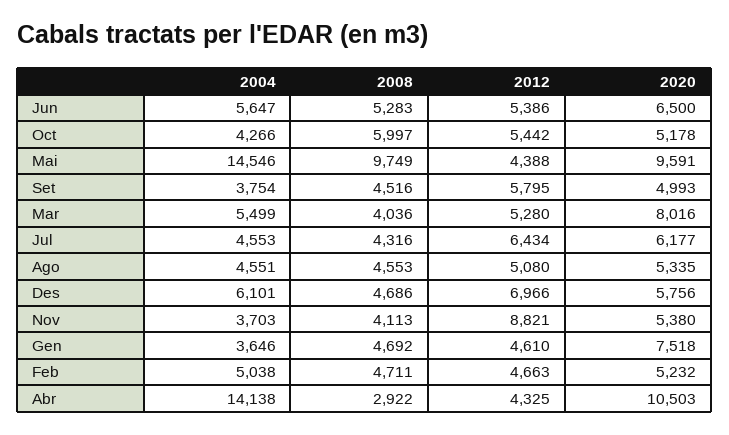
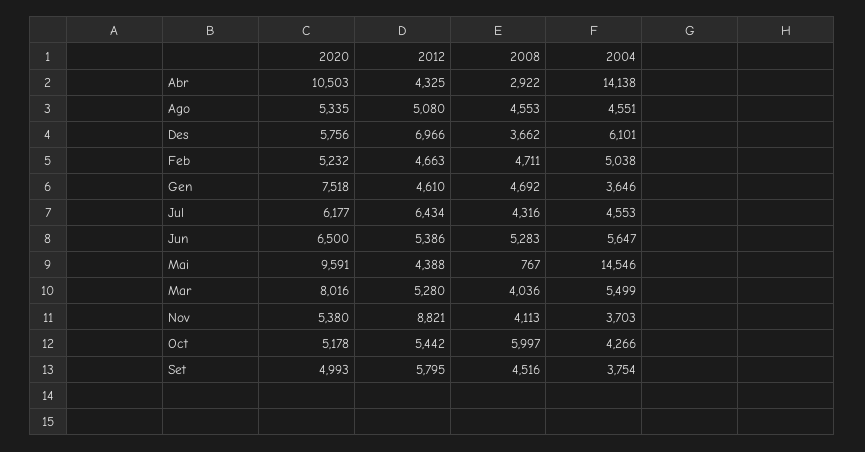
  {
    "2004": {
      "Jun": 5647,
      "Oct": 4266,
      "Mai": 14546,
      "Set": 3754,
      "Mar": 5499,
      "Jul": 4553,
      "Ago": 4551,
      "Des": 6101,
      "Nov": 3703,
      "Gen": 3646,
      "Feb": 5038,
      "Abr": 14138
    },
    "2008": {
      "Jun": 5283,
      "Oct": 5997,
-     "Mai": 9749,
+     "Mai": 767,
      "Set": 4516,
      "Mar": 4036,
      "Jul": 4316,
      "Ago": 4553,
-     "Des": 4686,
+     "Des": 3662,
      "Nov": 4113,
      "Gen": 4692,
      "Feb": 4711,
      "Abr": 2922
    },
    "2012": {
      "Jun": 5386,
      "Oct": 5442,
      "Mai": 4388,
      "Set": 5795,
      "Mar": 5280,
      "Jul": 6434,
      "Ago": 5080,
      "Des": 6966,
      "Nov": 8821,
      "Gen": 4610,
      "Feb": 4663,
      "Abr": 4325
    },
    "2020": {
      "Jun": 6500,
      "Oct": 5178,
      "Mai": 9591,
      "Set": 4993,
      "Mar": 8016,
      "Jul": 6177,
      "Ago": 5335,
      "Des": 5756,
      "Nov": 5380,
      "Gen": 7518,
      "Feb": 5232,
      "Abr": 10503
    }
  }

